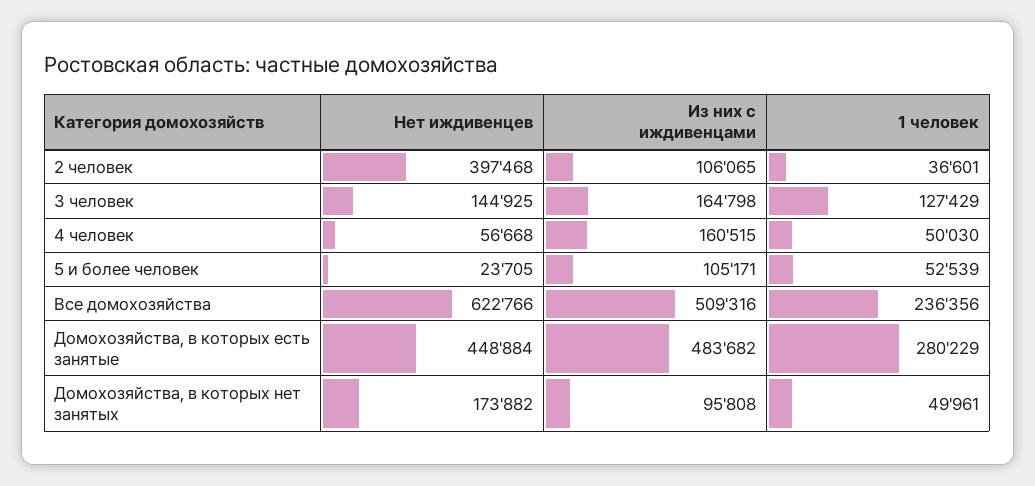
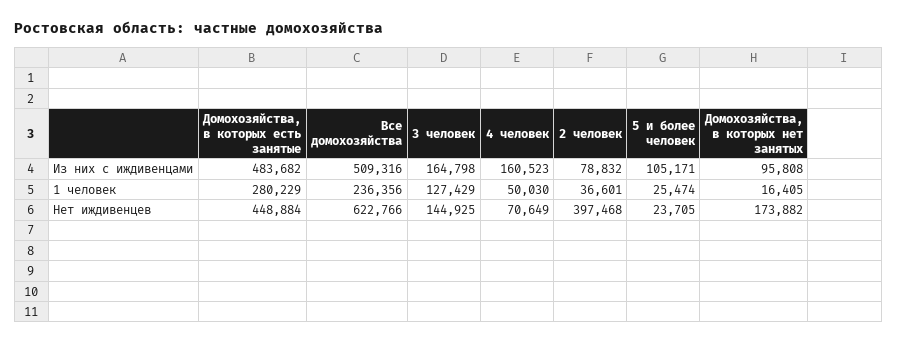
  {
    "Нет иждивенцев": {
      "2 человек": 397468,
      "3 человек": 144925,
-     "4 человек": 56668,
+     "4 человек": 70649,
      "5 и более человек": 23705,
      "Все домохозяйства": 622766,
      "Домохозяйства, в которых есть занятые": 448884,
      "Домохозяйства, в которых нет занятых": 173882
    },
    "Из них с иждивенцами": {
-     "2 человек": 106065,
+     "2 человек": 78832,
      "3 человек": 164798,
-     "4 человек": 160515,
+     "4 человек": 160523,
      "5 и более человек": 105171,
      "Все домохозяйства": 509316,
      "Домохозяйства, в которых есть занятые": 483682,
      "Домохозяйства, в которых нет занятых": 95808
    },
    "1 человек": {
      "2 человек": 36601,
      "3 человек": 127429,
      "4 человек": 50030,
-     "5 и более человек": 52539,
+     "5 и более человек": 25474,
      "Все домохозяйства": 236356,
      "Домохозяйства, в которых есть занятые": 280229,
-     "Домохозяйства, в которых нет занятых": 49961
+     "Домохозяйства, в которых нет занятых": 16405
    }
  }

